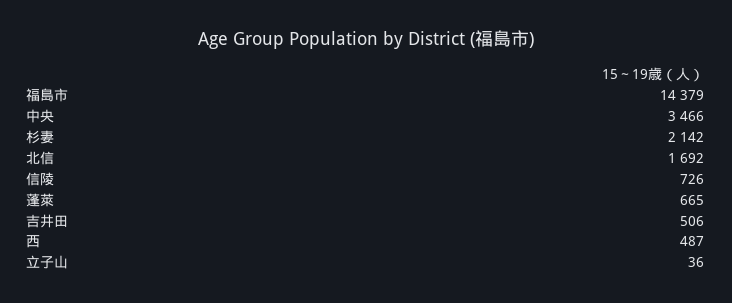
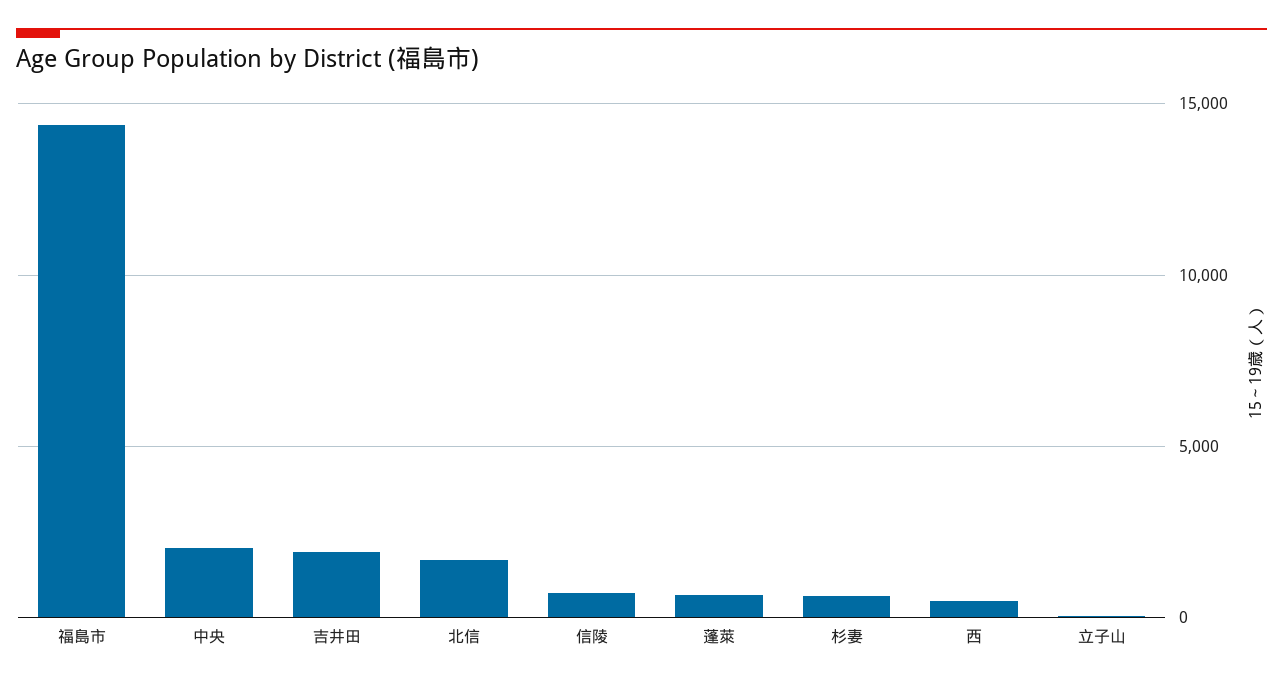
  {
    "福島市": 14379,
-   "中央": 3466,
+   "中央": 2000,
-   "杉妻": 2142,
+   "杉妻": 500,
    "北信": 1692,
    "信陵": 726,
    "蓬萊": 665,
-   "吉井田": 506,
+   "吉井田": 2000,
    "西": 487,
    "立子山": 36
  }

